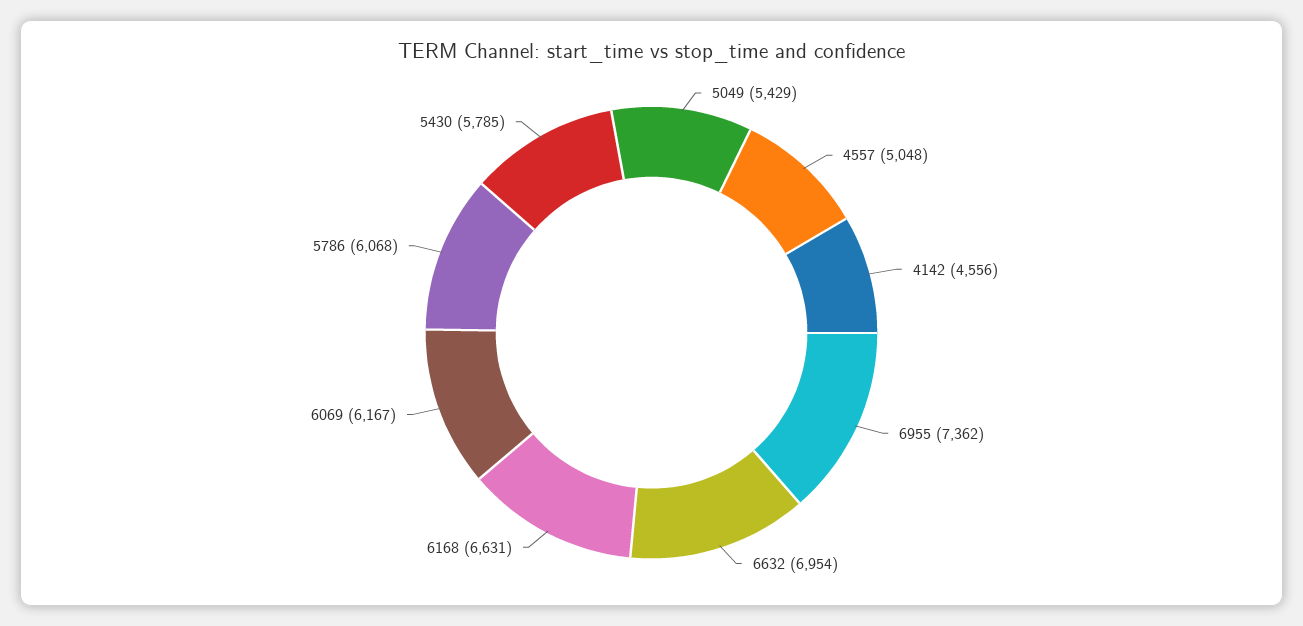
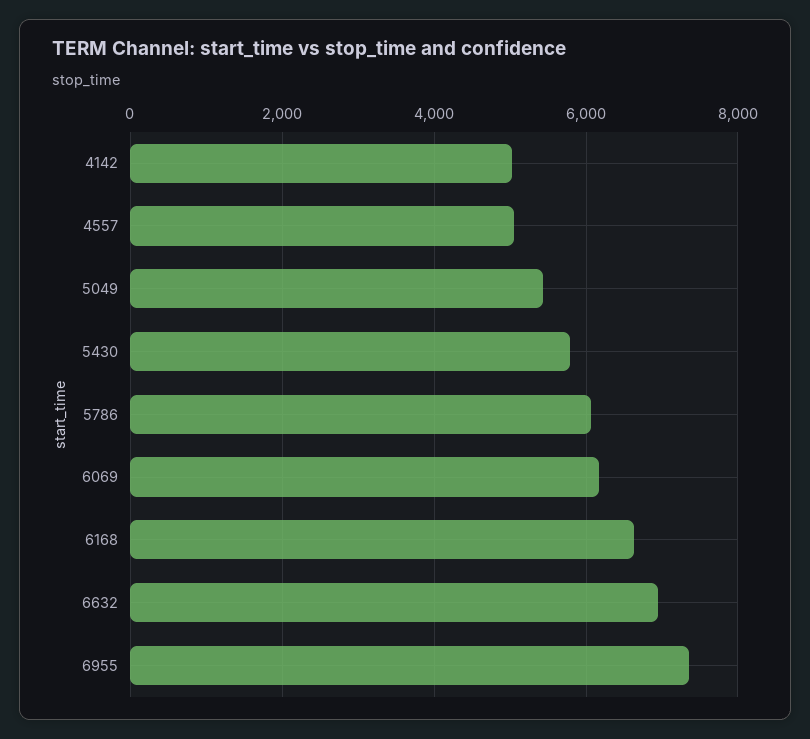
  {
    "5049": 5429,
    "4557": 5048,
-   "4142": 4556,
+   "4142": 5000,
    "6955": 7362,
    "6632": 6954,
    "6168": 6631,
    "6069": 6167,
    "5786": 6068,
    "5430": 5785
  }

